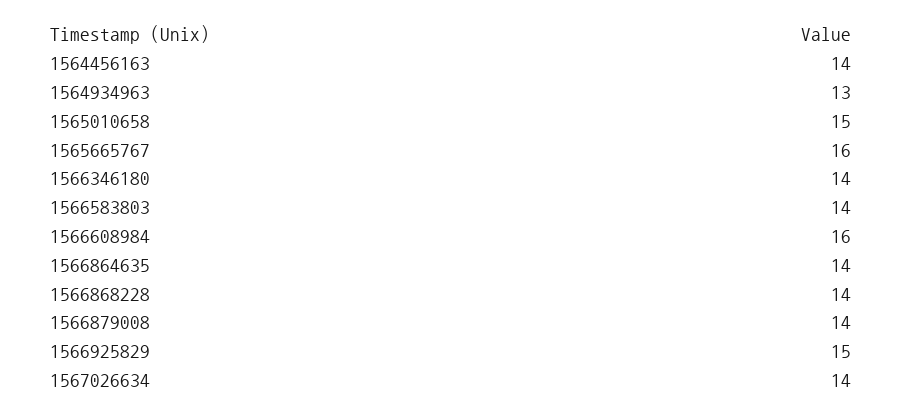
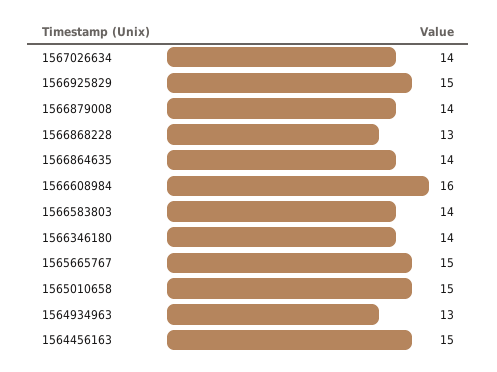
  {
-   "1564456163": 14,
+   "1564456163": 15,
    "1564934963": 13,
    "1565010658": 15,
-   "1565665767": 16,
+   "1565665767": 15,
    "1566346180": 14,
    "1566583803": 14,
    "1566608984": 16,
    "1566864635": 14,
-   "1566868228": 14,
+   "1566868228": 13,
    "1566879008": 14,
    "1566925829": 15,
    "1567026634": 14
  }

